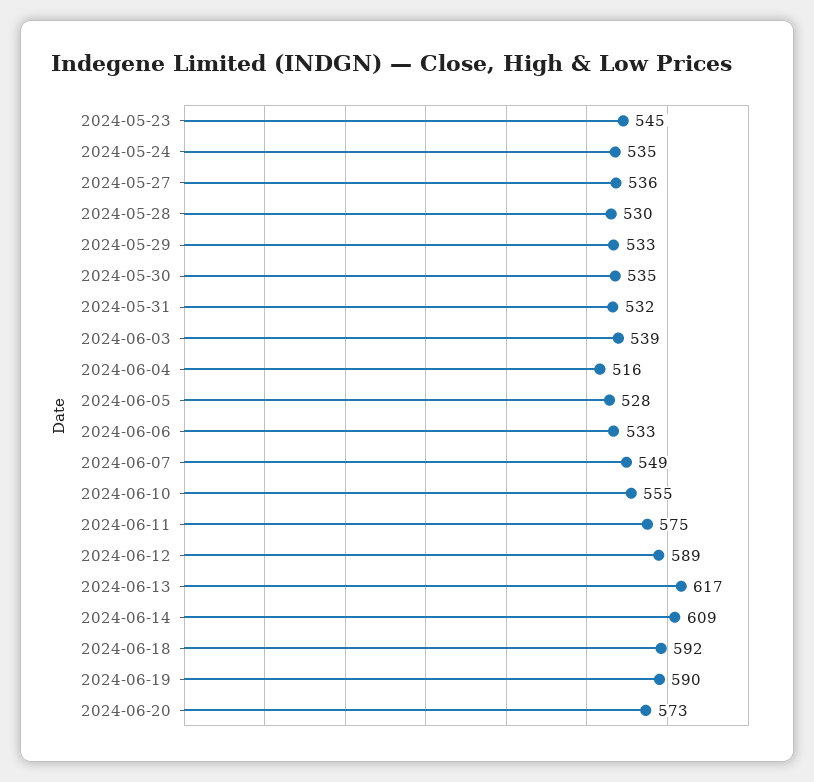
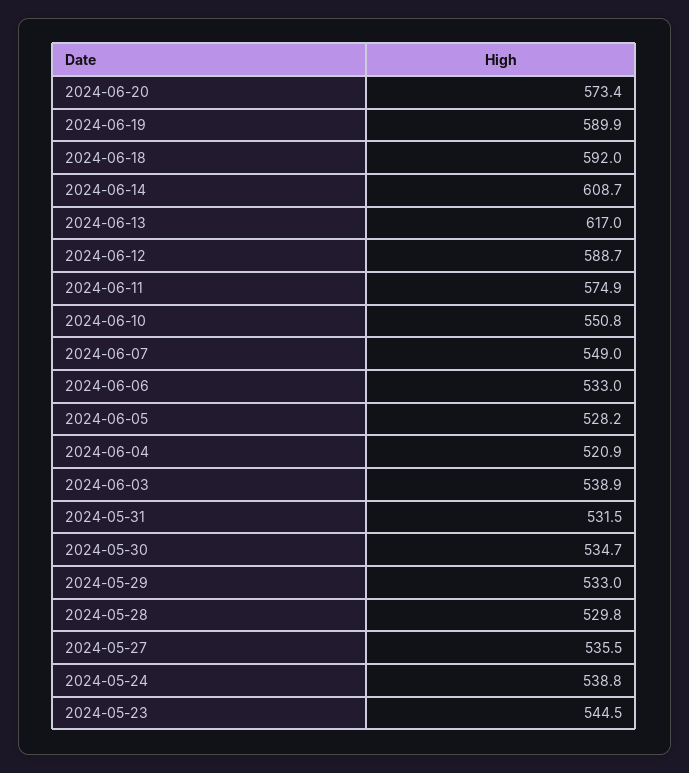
  {
    "2024-05-23": 544.5,
-   "2024-05-24": 535,
+   "2024-05-24": 538.8,
    "2024-05-27": 535.5,
    "2024-05-28": 529.8,
    "2024-05-29": 533,
    "2024-05-30": 534.7,
    "2024-05-31": 531.5,
    "2024-06-03": 538.9,
-   "2024-06-04": 516,
+   "2024-06-04": 520.9,
    "2024-06-05": 528.2,
    "2024-06-06": 533,
    "2024-06-07": 549,
-   "2024-06-10": 555,
+   "2024-06-10": 550.8,
    "2024-06-11": 574.9,
    "2024-06-12": 588.7,
    "2024-06-13": 617,
    "2024-06-14": 608.7,
    "2024-06-18": 592,
    "2024-06-19": 589.9,
    "2024-06-20": 573.4
  }

